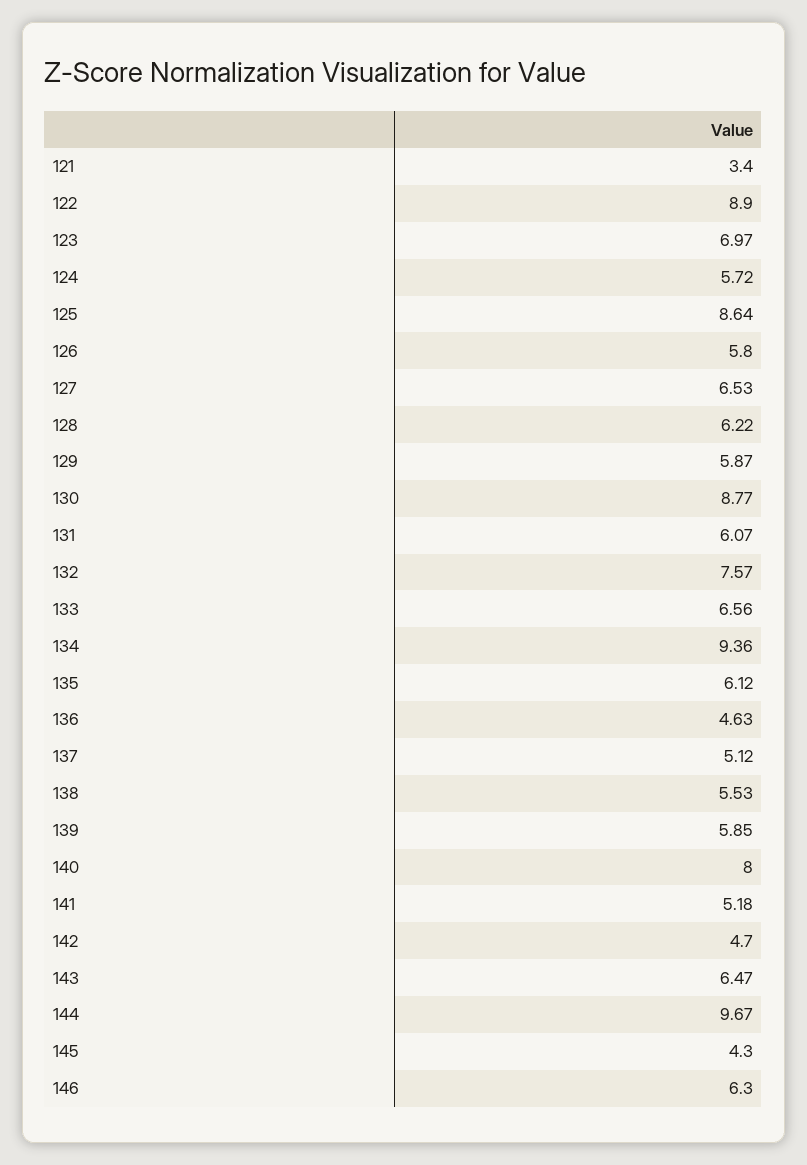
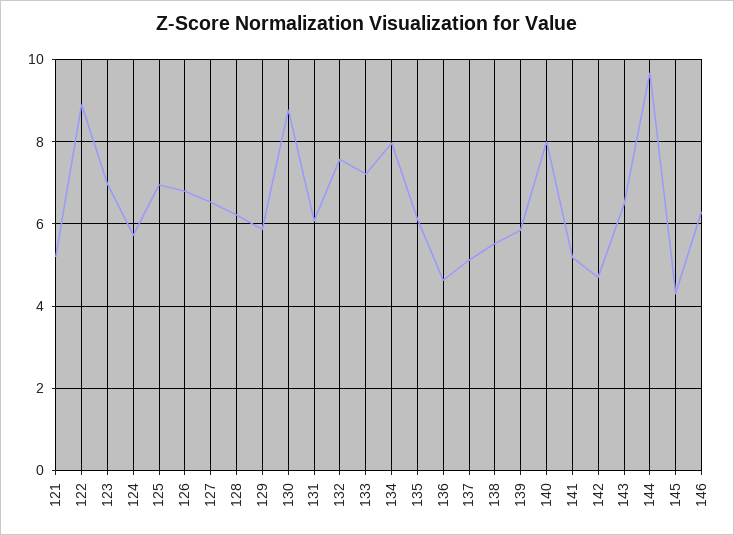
  {
-   "121": 3.4,
+   "121": 5.2,
    "122": 8.9,
    "123": 6.97,
    "124": 5.72,
-   "125": 8.64,
+   "125": 7,
-   "126": 5.8,
+   "126": 6.8,
    "127": 6.53,
    "128": 6.22,
    "129": 5.87,
    "130": 8.77,
    "131": 6.07,
    "132": 7.57,
-   "133": 6.56,
+   "133": 7.2,
-   "134": 9.36,
+   "134": 8,
    "135": 6.12,
    "136": 4.63,
    "137": 5.12,
    "138": 5.53,
    "139": 5.85,
    "140": 8,
    "141": 5.18,
    "142": 4.7,
    "143": 6.47,
    "144": 9.67,
    "145": 4.3,
    "146": 6.3
  }

